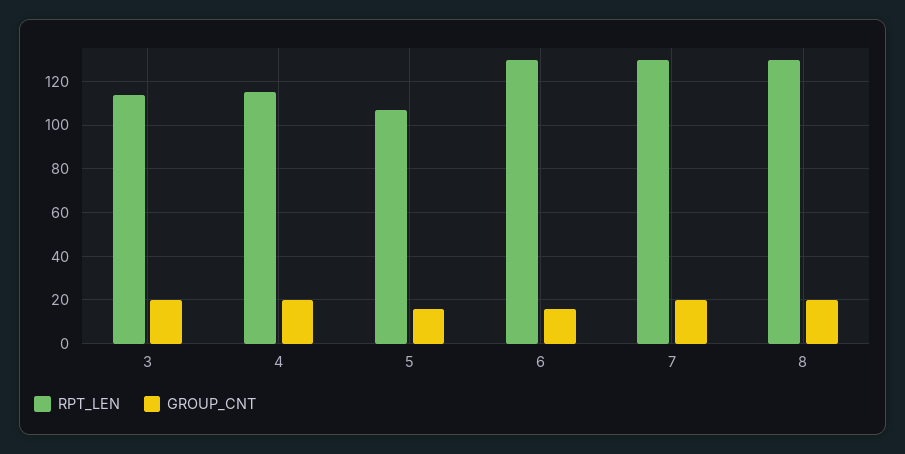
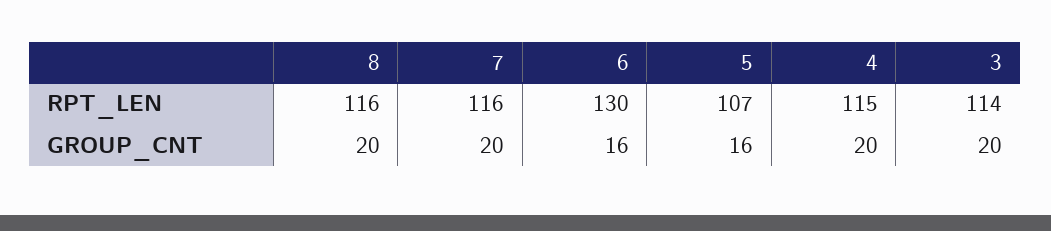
  {
    "RPT_LEN": {
      "3": 114,
      "4": 115,
      "5": 107,
      "6": 130,
-     "7": 130,
+     "7": 116,
-     "8": 130
+     "8": 116
    },
    "GROUP_CNT": {
      "3": 20,
      "4": 20,
      "5": 16,
      "6": 16,
      "7": 20,
      "8": 20
    }
  }

